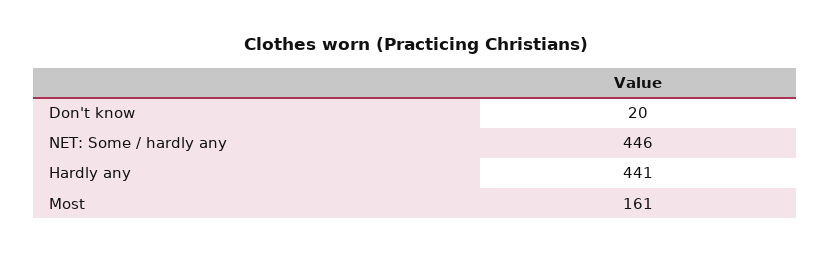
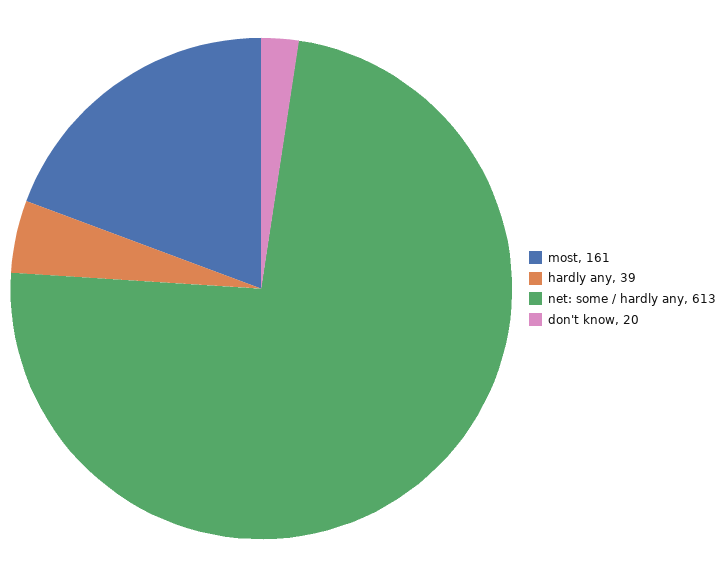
  {
    "Don't know": 20,
-   "NET: Some / hardly any": 446,
+   "NET: Some / hardly any": 613,
-   "Hardly any": 441,
+   "Hardly any": 39,
    "Most": 161
  }

